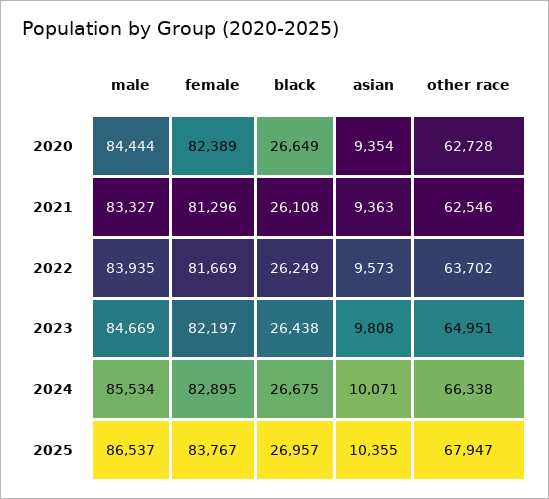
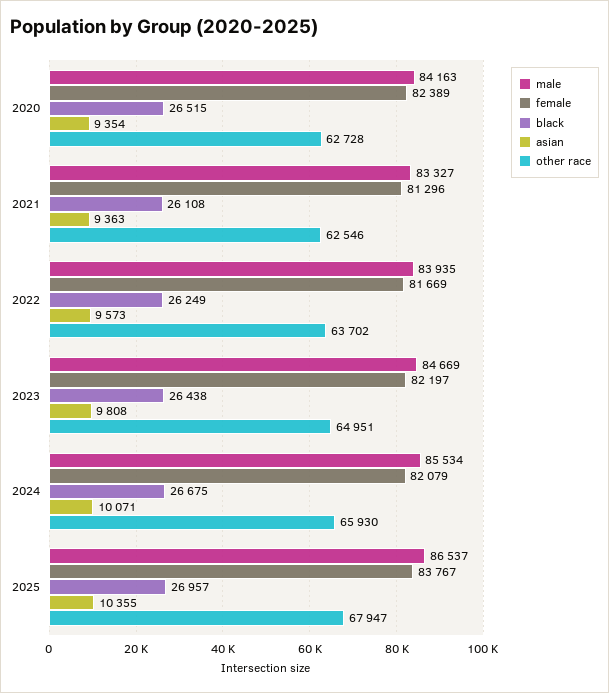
  {
    "male": {
-     "2020": 84444,
+     "2020": 84163,
      "2021": 83327,
      "2022": 83935,
      "2023": 84669,
      "2024": 85534,
      "2025": 86537
    },
    "female": {
      "2020": 82389,
      "2021": 81296,
      "2022": 81669,
      "2023": 82197,
-     "2024": 82895,
+     "2024": 82079,
      "2025": 83767
    },
    "black": {
-     "2020": 26649,
+     "2020": 26515,
      "2021": 26108,
      "2022": 26249,
      "2023": 26438,
      "2024": 26675,
      "2025": 26957
    },
    "asian": {
      "2020": 9354,
      "2021": 9363,
      "2022": 9573,
      "2023": 9808,
      "2024": 10071,
      "2025": 10355
    },
    "other race": {
      "2020": 62728,
      "2021": 62546,
      "2022": 63702,
      "2023": 64951,
-     "2024": 66338,
+     "2024": 65930,
      "2025": 67947
    }
  }

